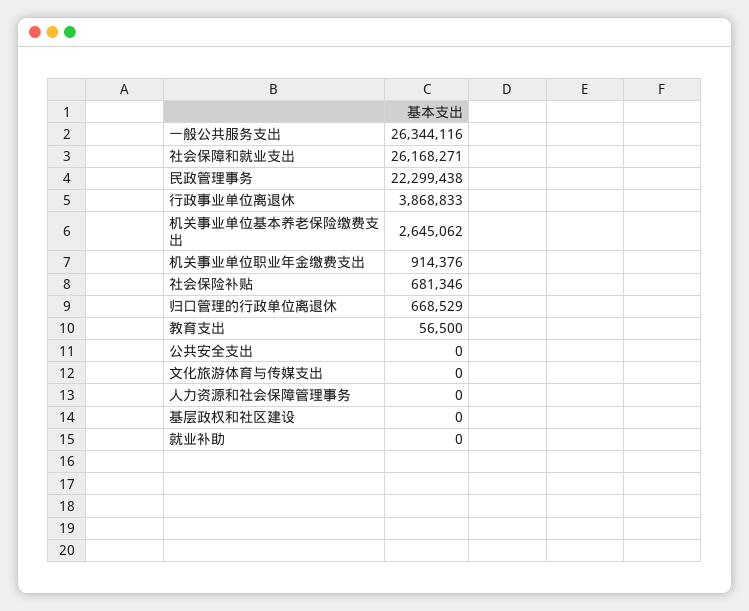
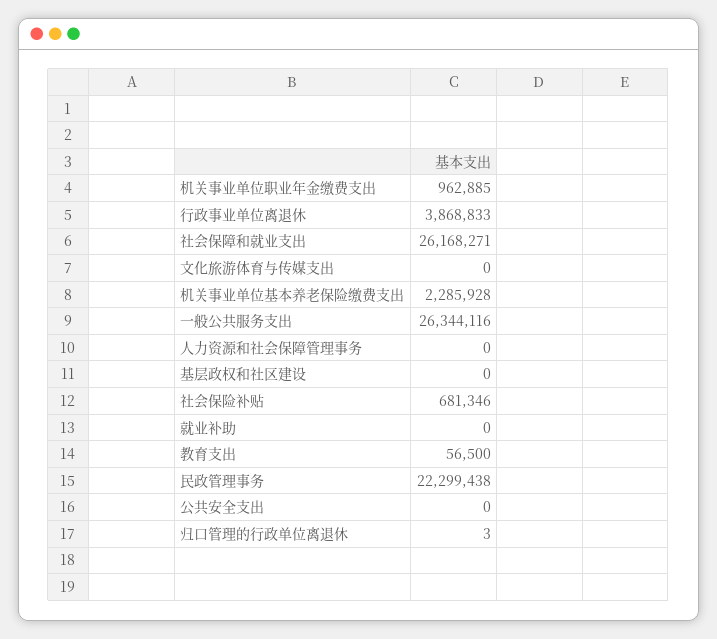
  {
    "一般公共服务支出": 26344116,
    "社会保障和就业支出": 26168271,
    "民政管理事务": 22299438,
    "行政事业单位离退休": 3868833,
-   "机关事业单位基本养老保险缴费支出": 2645062,
+   "机关事业单位基本养老保险缴费支出": 2285928,
-   "机关事业单位职业年金缴费支出": 914376,
+   "机关事业单位职业年金缴费支出": 962885,
    "社会保险补贴": 681346,
-   "归口管理的行政单位离退休": 668529,
+   "归口管理的行政单位离退休": 3,
    "教育支出": 56500,
    "公共安全支出": 0,
    "文化旅游体育与传媒支出": 0,
    "人力资源和社会保障管理事务": 0,
    "基层政权和社区建设": 0,
    "就业补助": 0
  }

